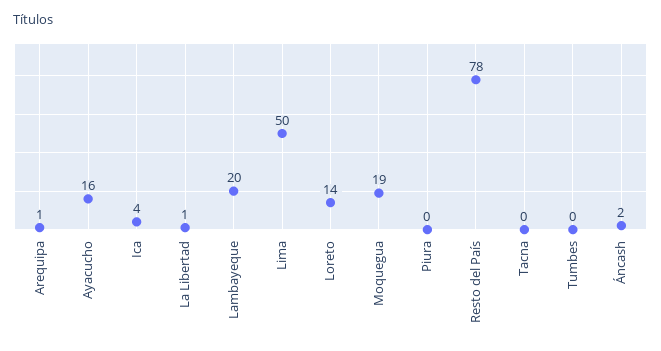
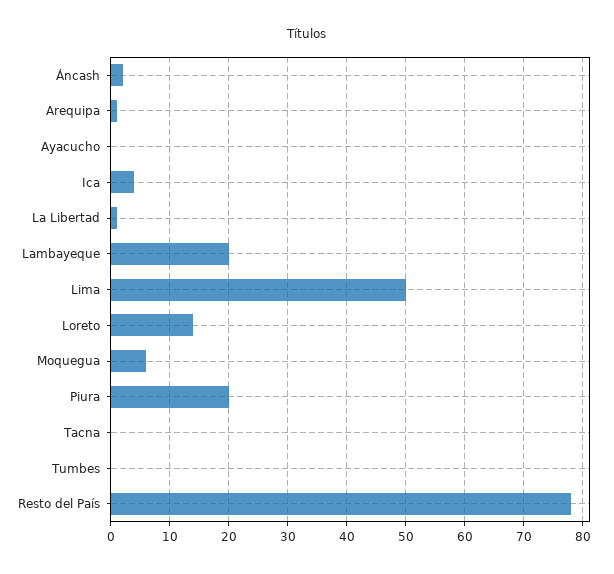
  {
    "Arequipa": 1,
-   "Ayacucho": 16,
+   "Ayacucho": 0,
    "Ica": 4,
    "La Libertad": 1,
    "Lambayeque": 20,
    "Lima": 50,
    "Loreto": 14,
-   "Moquegua": 19,
+   "Moquegua": 5,
-   "Piura": 0,
+   "Piura": 20,
    "Resto del País": 78,
    "Tacna": 0,
    "Tumbes": 0,
    "Áncash": 2
  }

